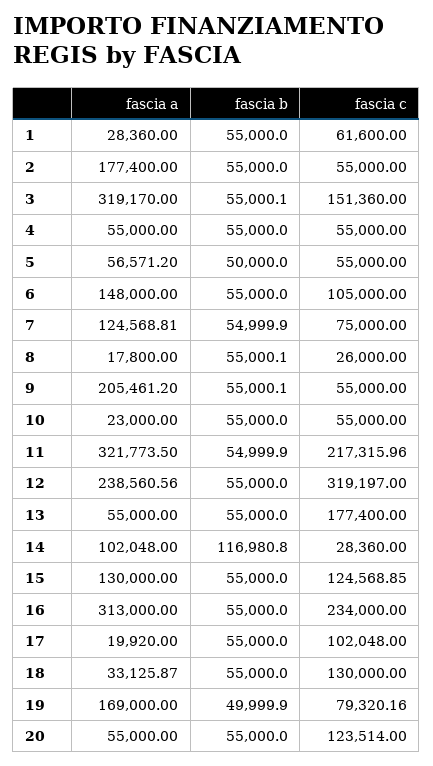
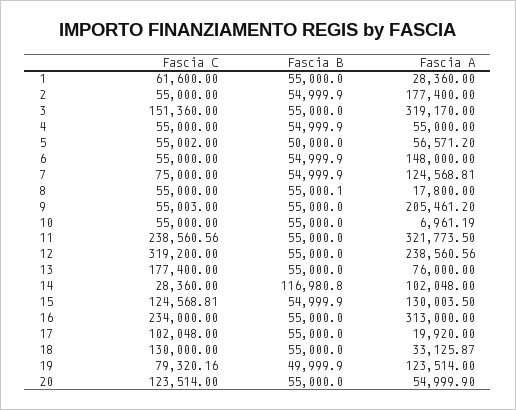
  {
    "fascia a": {
      "1": 28360,
      "2": 177400,
      "3": 319170,
      "4": 55000,
      "5": 56571.2,
      "6": 148000,
      "7": 124568.81,
      "8": 17800,
      "9": 205461.2,
-     "10": 23000,
+     "10": 6961.19,
      "11": 321773.5,
      "12": 238560.56,
-     "13": 55000,
+     "13": 76000,
      "14": 102048,
-     "15": 130000,
+     "15": 130003.5,
      "16": 313000,
      "17": 19920,
      "18": 33125.87,
-     "19": 169000,
+     "19": 123514,
-     "20": 55000
+     "20": 54999.9
    },
    "fascia b": {
      "1": 55000,
-     "2": 55000,
+     "2": 54999.9,
-     "3": 55000.1,
+     "3": 55000,
-     "4": 55000,
+     "4": 54999.9,
      "5": 50000,
-     "6": 55000,
+     "6": 54999.9,
      "7": 54999.9,
      "8": 55000.1,
-     "9": 55000.1,
+     "9": 55000,
      "10": 55000,
-     "11": 54999.9,
+     "11": 55000,
      "12": 55000,
      "13": 55000,
      "14": 116980.8,
-     "15": 55000,
+     "15": 54999.9,
      "16": 55000,
      "17": 55000,
      "18": 55000,
      "19": 49999.9,
      "20": 55000
    },
    "fascia c": {
      "1": 61600,
      "2": 55000,
      "3": 151360,
      "4": 55000,
-     "5": 55000,
+     "5": 55002,
-     "6": 105000,
+     "6": 55000,
      "7": 75000,
-     "8": 26000,
+     "8": 55000,
-     "9": 55000,
+     "9": 55003,
      "10": 55000,
-     "11": 217315.96,
+     "11": 238560.56,
-     "12": 319197,
+     "12": 319200,
      "13": 177400,
      "14": 28360,
-     "15": 124568.85,
+     "15": 124568.81,
      "16": 234000,
      "17": 102048,
      "18": 130000,
      "19": 79320.16,
      "20": 123514
    }
  }

